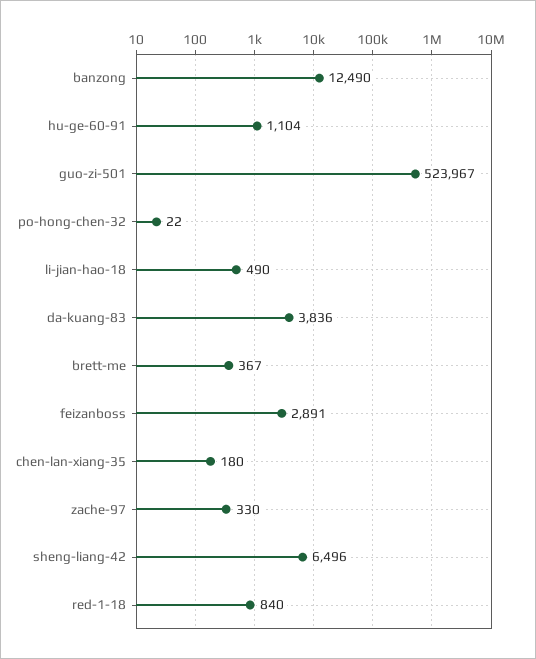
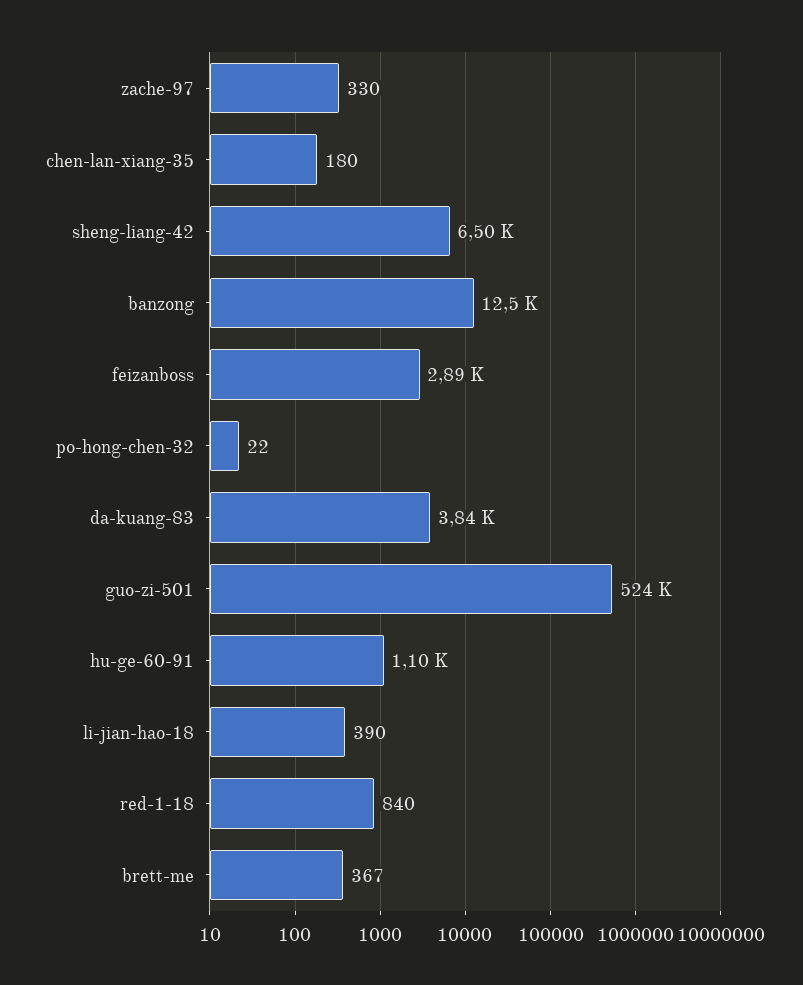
  {
    "banzong": 12490,
    "hu-ge-60-91": 1104,
    "guo-zi-501": 523967,
    "po-hong-chen-32": 22,
-   "li-jian-hao-18": 490,
+   "li-jian-hao-18": 390,
    "da-kuang-83": 3836,
    "brett-me": 367,
    "feizanboss": 2891,
    "chen-lan-xiang-35": 180,
    "zache-97": 330,
    "sheng-liang-42": 6496,
    "red-1-18": 840
  }

